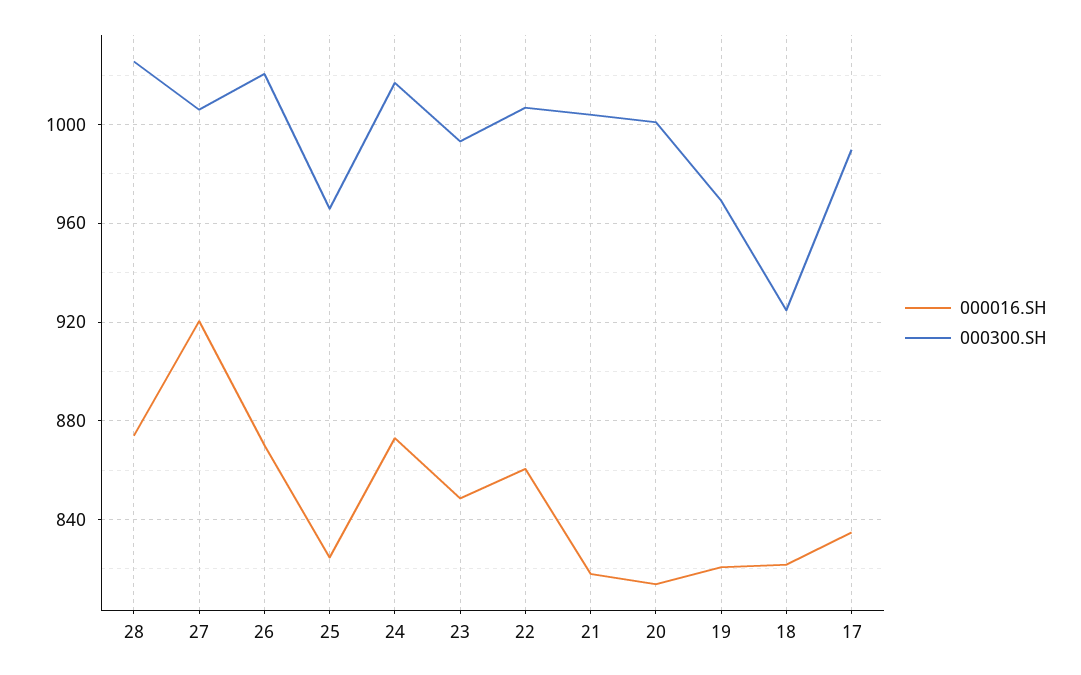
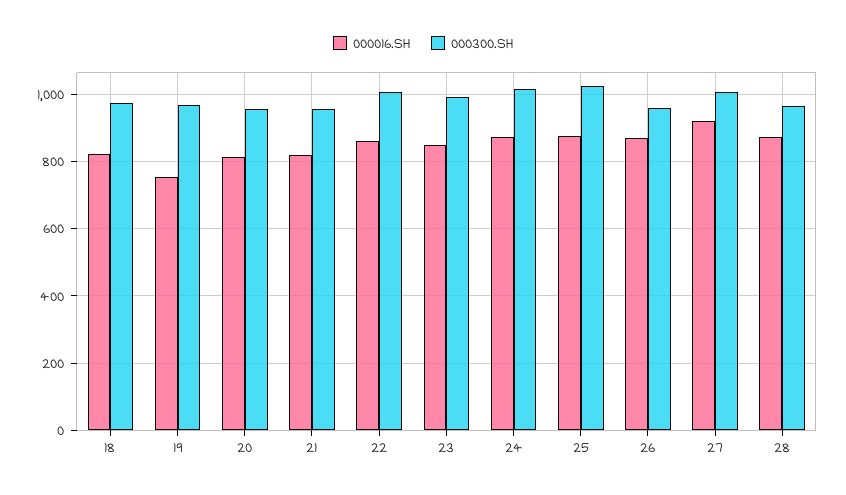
  {
    "000016.SH": {
      "28": 875,
      "27": 920,
      "26": 870,
-     "25": 825,
+     "25": 880,
      "24": 875,
      "23": 850,
      "22": 860,
      "21": 820,
      "20": 815,
-     "19": 820,
+     "19": 760,
-     "18": 820,
+     "18": 820
-     "17": 835
    },
    "000300.SH": {
-     "28": 1025,
+     "28": 960,
      "27": 1005,
-     "26": 1020,
+     "26": 960,
-     "25": 965,
+     "25": 1020,
      "24": 1015,
      "23": 995,
      "22": 1005,
-     "21": 1005,
+     "21": 960,
-     "20": 1000,
+     "20": 960,
      "19": 970,
-     "18": 925,
+     "18": 980
-     "17": 990
    }
  }

